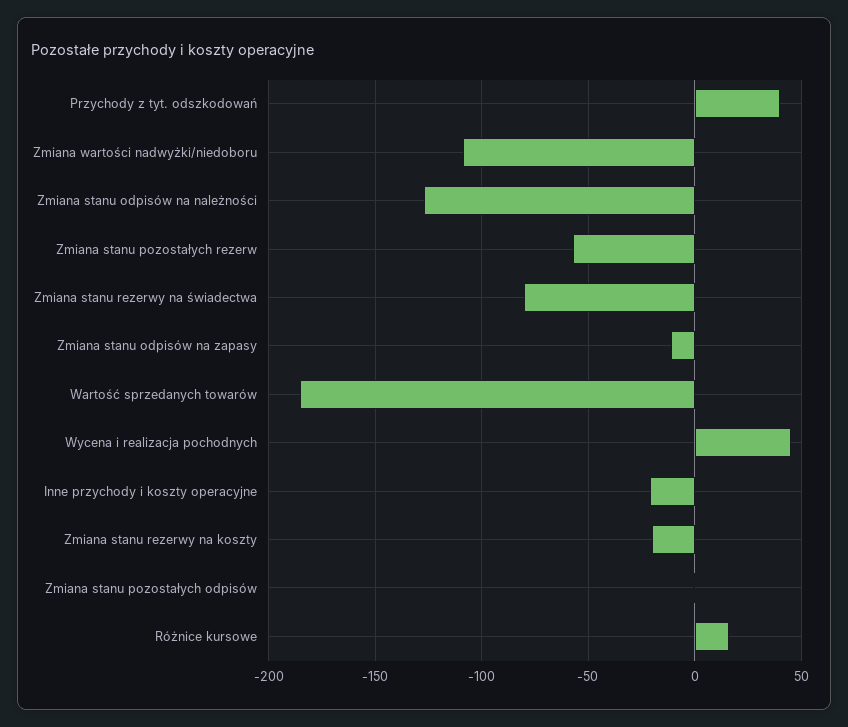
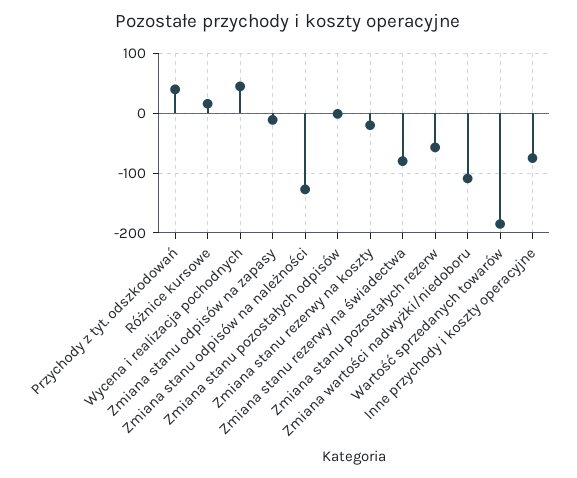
  {
    "Przychody z tyt. odszkodowań": 40,
    "Zmiana wartości nadwyżki/niedoboru": -110,
    "Zmiana stanu odpisów na należności": -125,
    "Zmiana stanu pozostałych rezerw": -55,
    "Zmiana stanu rezerwy na świadectwa": -80,
    "Zmiana stanu odpisów na zapasy": -10,
    "Wartość sprzedanych towarów": -185,
    "Wycena i realizacja pochodnych": 45,
-   "Inne przychody i koszty operacyjne": -20,
+   "Inne przychody i koszty operacyjne": -80,
    "Zmiana stanu rezerwy na koszty": -20,
    "Zmiana stanu pozostałych odpisów": 0,
    "Różnice kursowe": 15
  }

